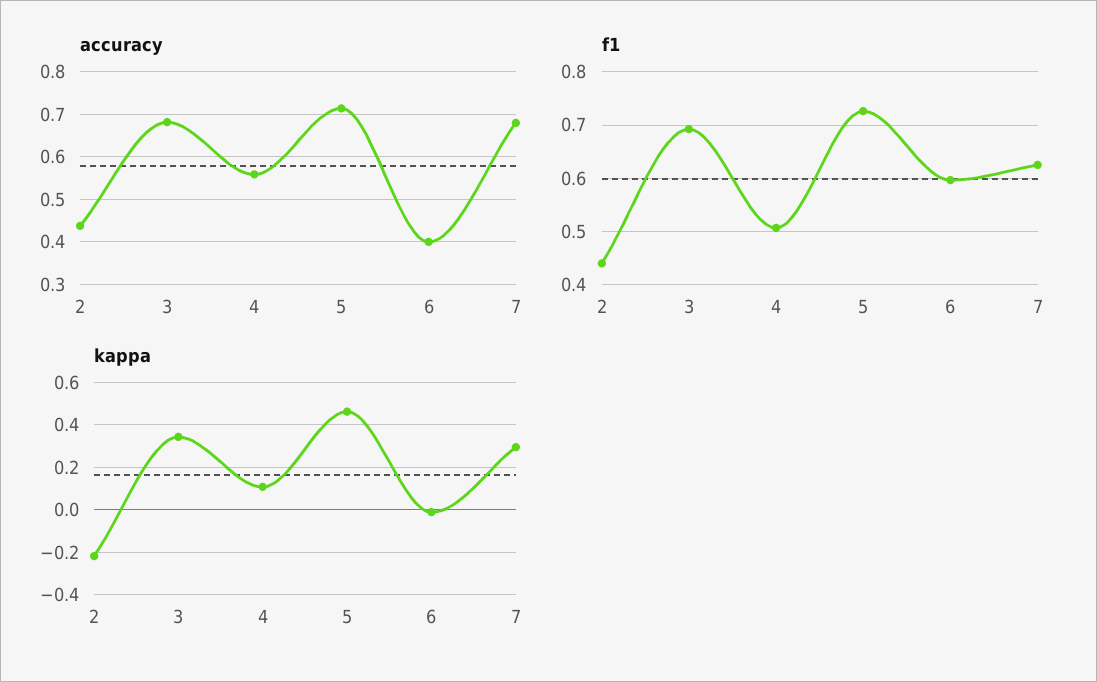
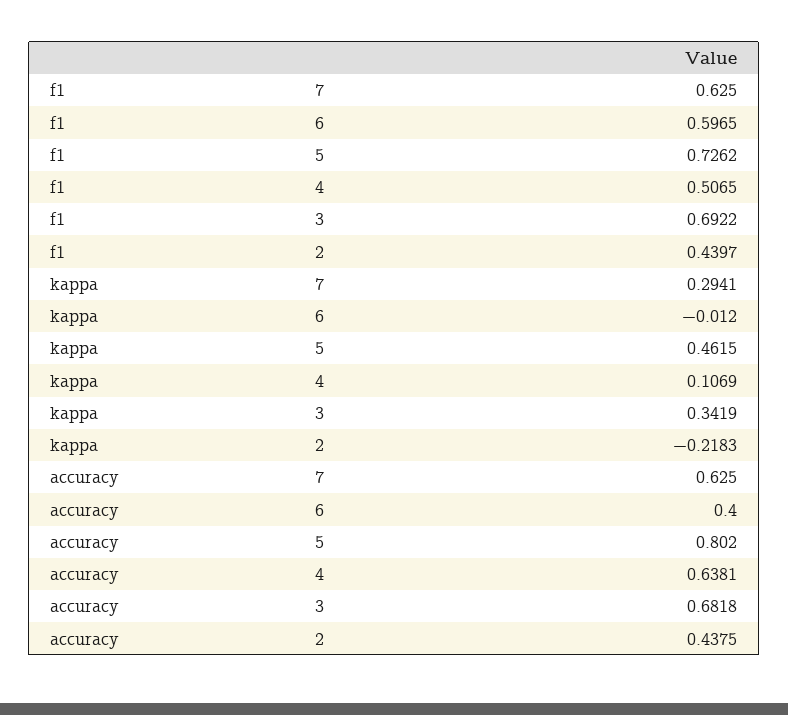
  {
    "accuracy": {
      "2": 0.4375,
      "3": 0.6818,
-     "4": 0.56,
+     "4": 0.6381,
-     "5": 0.72,
+     "5": 0.802,
      "6": 0.4,
-     "7": 0.68
+     "7": 0.625
    },
    "f1": {
      "2": 0.4397,
      "3": 0.6922,
      "4": 0.5065,
      "5": 0.7262,
      "6": 0.5965,
      "7": 0.625
    },
    "kappa": {
      "2": -0.2183,
      "3": 0.3419,
      "4": 0.1069,
      "5": 0.4615,
      "6": -0.012,
      "7": 0.2941
    }
  }

